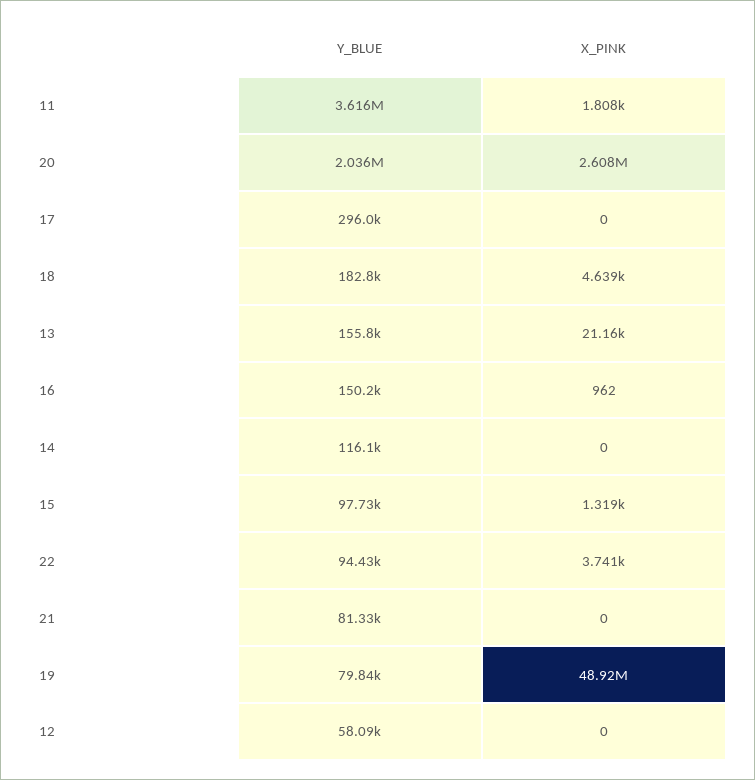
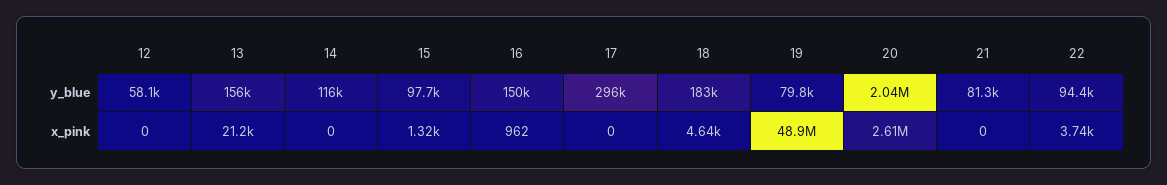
  {
    "Y_BLUE": {
-     "11": 3616000,
      "20": 2036000,
      "17": 296000,
      "18": 182800,
      "13": 155800,
      "16": 150200,
      "14": 116100,
      "15": 97730,
      "22": 94430,
      "21": 81330,
      "19": 79840,
      "12": 58090
    },
    "X_PINK": {
-     "11": 1808,
      "20": 2608000,
      "17": 0,
      "18": 4639,
      "13": 21160,
      "16": 962,
      "14": 0,
      "15": 1319,
      "22": 3741,
      "21": 0,
      "19": 48920000,
      "12": 0
    }
  }

